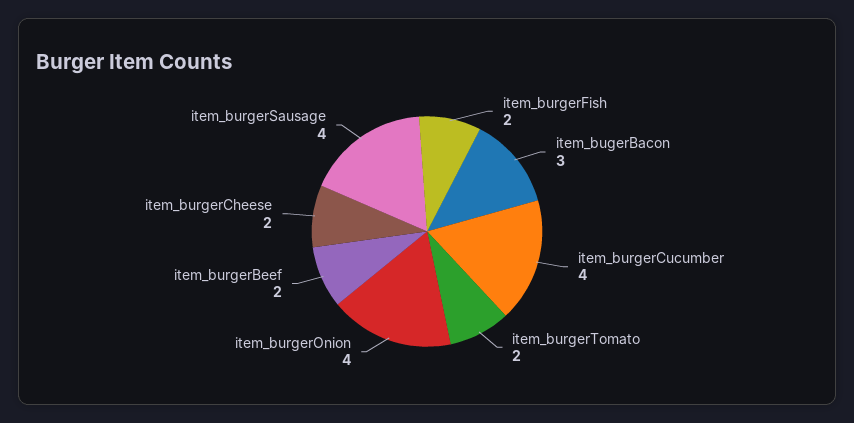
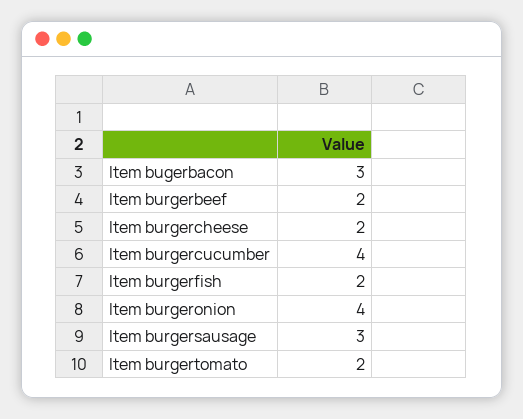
  {
    "item_burgerFish": 2,
    "item_bugerBacon": 3,
    "item_burgerCucumber": 4,
    "item_burgerTomato": 2,
    "item_burgerOnion": 4,
    "item_burgerBeef": 2,
    "item_burgerCheese": 2,
-   "item_burgerSausage": 4
+   "item_burgerSausage": 3
  }

